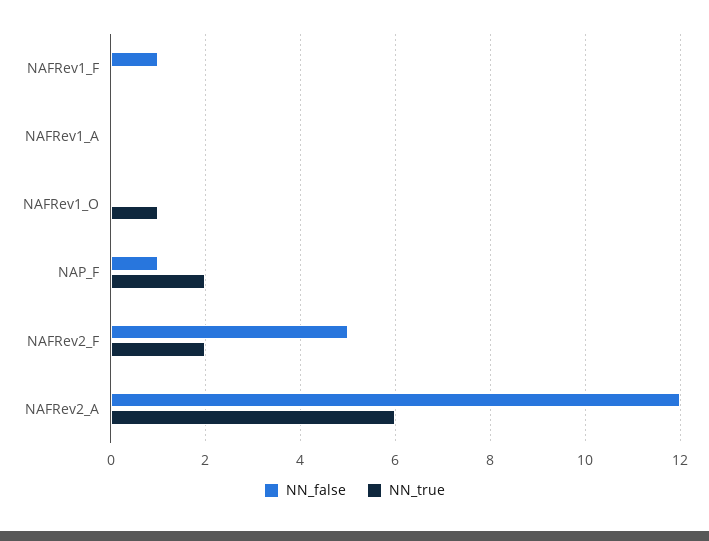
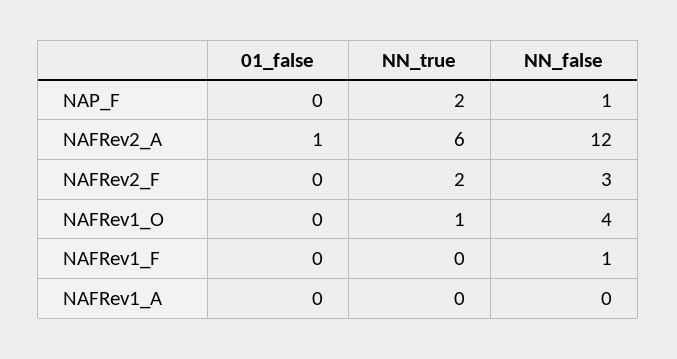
  {
    "NN_false": {
      "NAFRev1_F": 1,
      "NAFRev1_A": 0,
-     "NAFRev1_O": 0,
+     "NAFRev1_O": 4,
      "NAP_F": 1,
-     "NAFRev2_F": 5,
+     "NAFRev2_F": 3,
      "NAFRev2_A": 12
    },
    "NN_true": {
      "NAFRev1_F": 0,
      "NAFRev1_A": 0,
      "NAFRev1_O": 1,
      "NAP_F": 2,
      "NAFRev2_F": 2,
      "NAFRev2_A": 6
-   }
+   },
+   "01_false": {
+     "NAP_F": 0,
+     "NAFRev2_A": 1,
+     "NAFRev2_F": 0,
+     "NAFRev1_O": 0,
+     "NAFRev1_F": 0,
+     "NAFRev1_A": 0
+   }
  }

